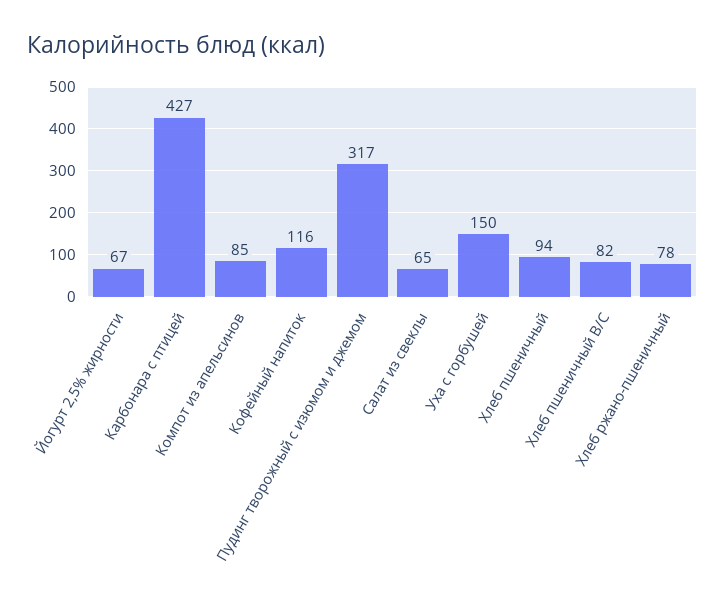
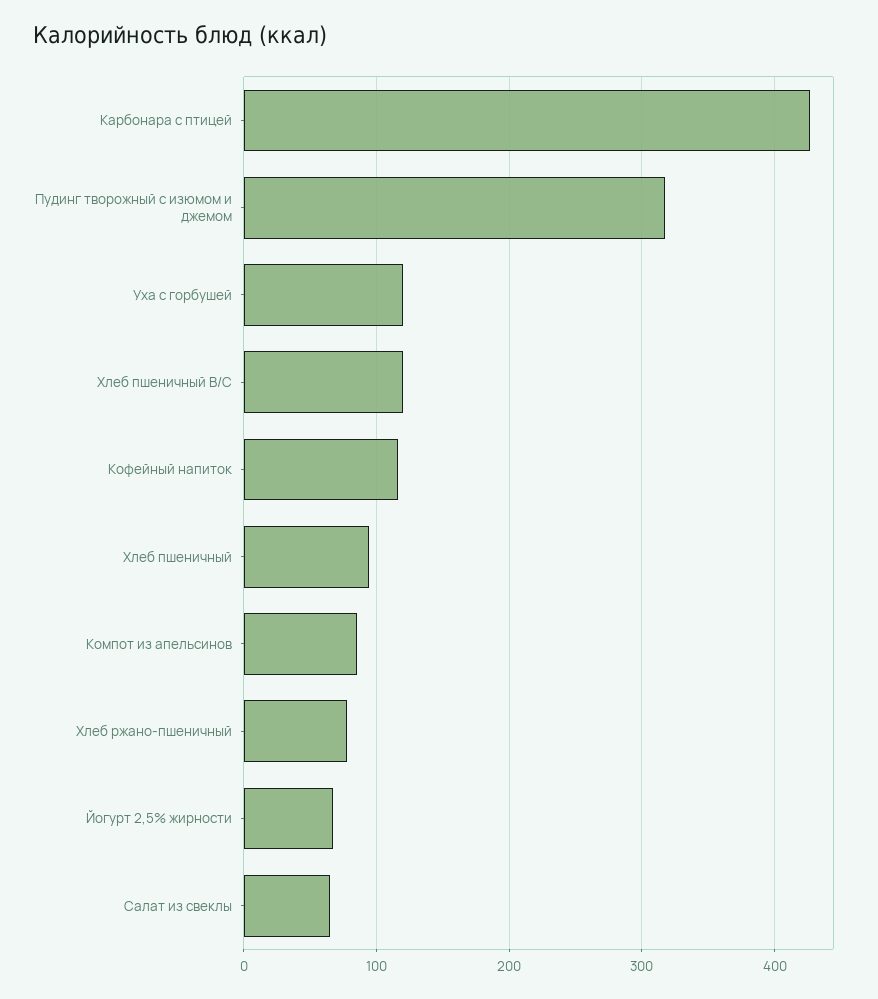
  {
    "Йогурт 2,5% жирности": 67,
    "Карбонара с птицей": 427,
    "Компот из апельсинов": 85,
    "Кофейный напиток": 116,
    "Пудинг творожный с изюмом и джемом": 317,
    "Салат из свеклы": 65,
-   "Уха с горбушей": 150,
+   "Уха с горбушей": 120,
    "Хлеб пшеничный": 94,
-   "Хлеб пшеничный В/С": 82,
+   "Хлеб пшеничный В/С": 120,
    "Хлеб ржано-пшеничный": 78
  }

